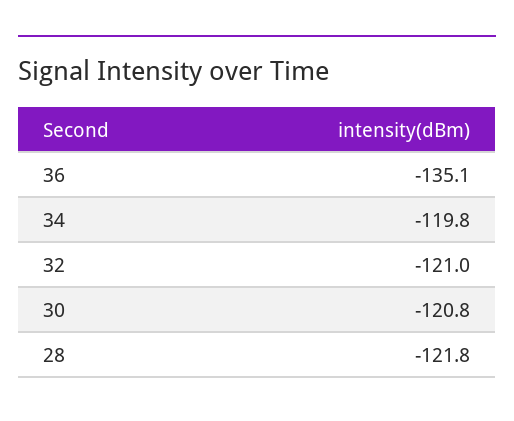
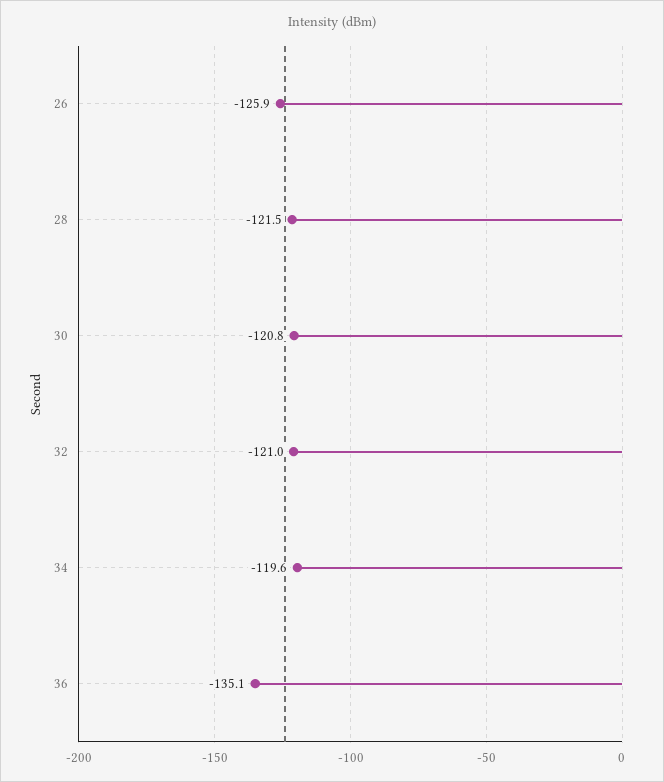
  {
    "36": -135.1,
-   "34": -119.8,
+   "34": -119.6,
    "32": -121,
    "30": -120.8,
-   "28": -121.8
+   "28": -121.5,
+   "26": -125.9
  }

